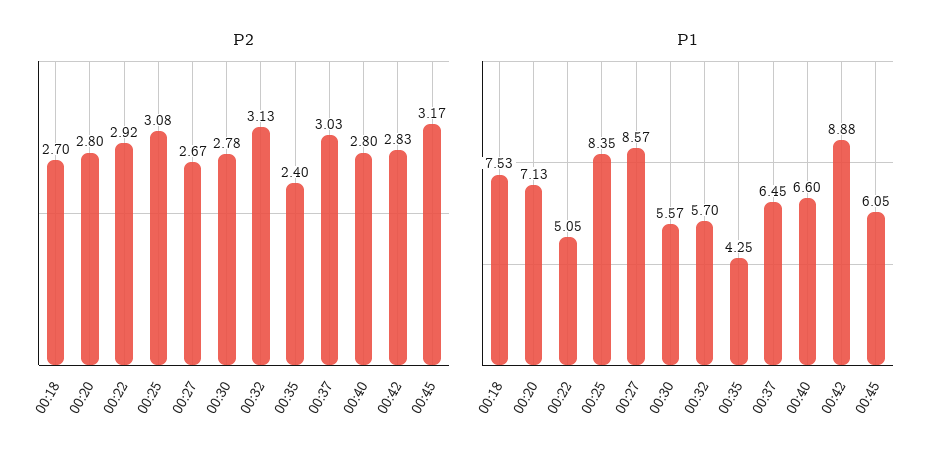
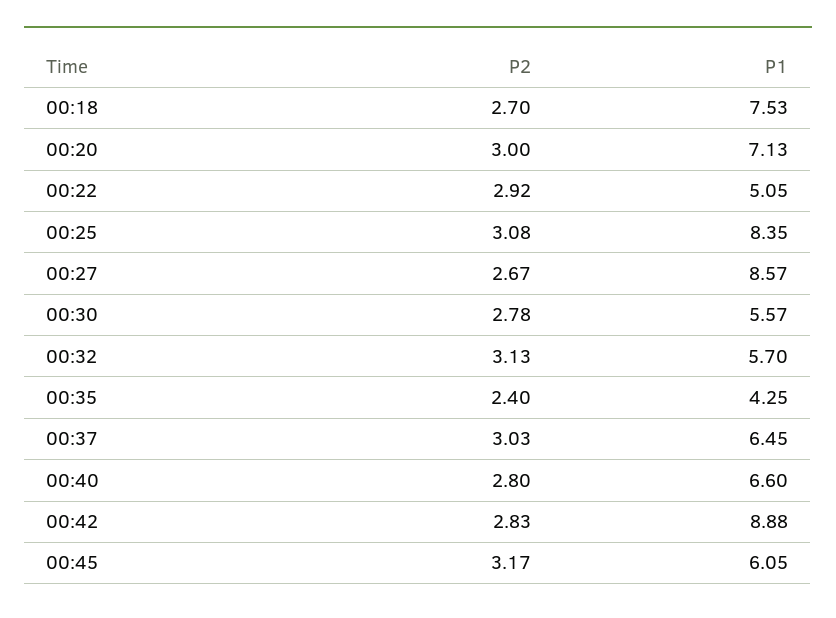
  {
    "P2": {
      "00:18": 2.7,
-     "00:20": 2.8,
+     "00:20": 3,
      "00:22": 2.92,
      "00:25": 3.08,
      "00:27": 2.67,
      "00:30": 2.78,
      "00:32": 3.13,
      "00:35": 2.4,
      "00:37": 3.03,
      "00:40": 2.8,
      "00:42": 2.83,
      "00:45": 3.17
    },
    "P1": {
      "00:18": 7.53,
      "00:20": 7.13,
      "00:22": 5.05,
      "00:25": 8.35,
      "00:27": 8.57,
      "00:30": 5.57,
      "00:32": 5.7,
      "00:35": 4.25,
      "00:37": 6.45,
      "00:40": 6.6,
      "00:42": 8.88,
      "00:45": 6.05
    }
  }

